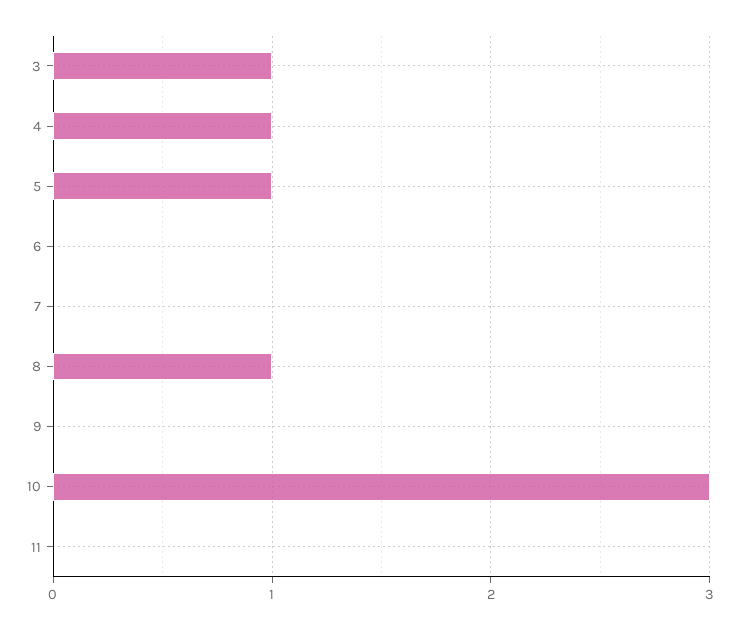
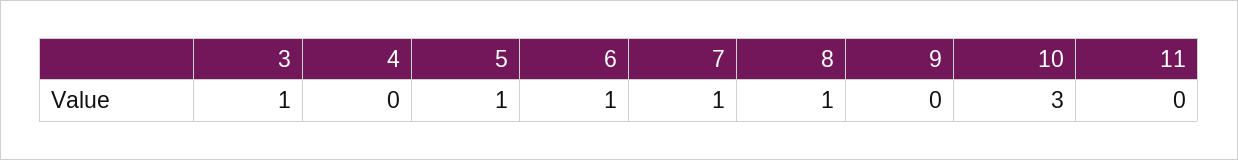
  {
    "3": 1,
-   "4": 1,
+   "4": 0,
    "5": 1,
-   "6": 0,
+   "6": 1,
-   "7": 0,
+   "7": 1,
    "8": 1,
    "9": 0,
    "10": 3,
    "11": 0
  }

